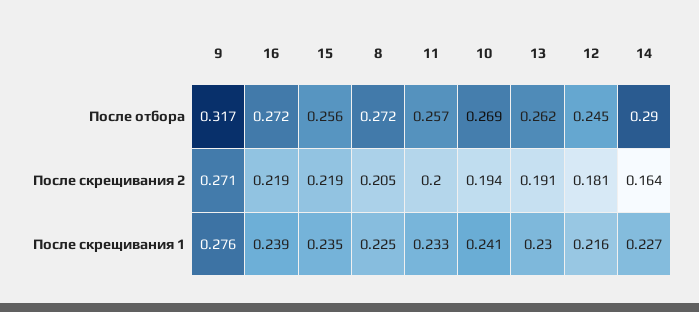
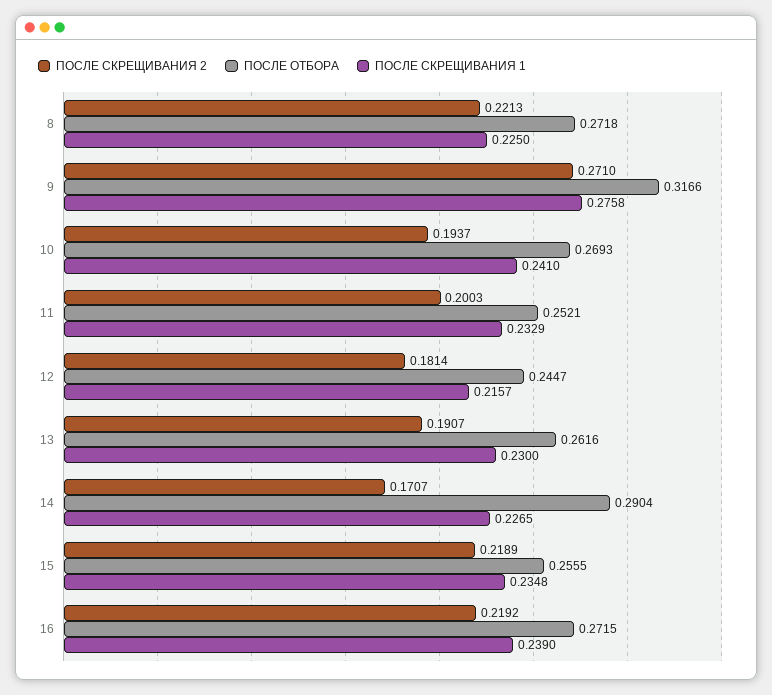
  {
    "После отбора": {
      "9": 0.3166,
      "16": 0.2715,
      "15": 0.2555,
      "8": 0.2718,
-     "11": 0.257,
+     "11": 0.2521,
      "10": 0.2693,
      "13": 0.2616,
      "12": 0.2447,
      "14": 0.2904
    },
    "После скрещивания 2": {
      "9": 0.271,
      "16": 0.2192,
      "15": 0.2189,
-     "8": 0.205,
+     "8": 0.2213,
      "11": 0.2003,
      "10": 0.1937,
      "13": 0.1907,
      "12": 0.1814,
-     "14": 0.164
+     "14": 0.1707
    },
    "После скрещивания 1": {
      "9": 0.2758,
      "16": 0.239,
      "15": 0.2348,
      "8": 0.225,
      "11": 0.2329,
      "10": 0.241,
      "13": 0.23,
      "12": 0.2157,
      "14": 0.2265
    }
  }

